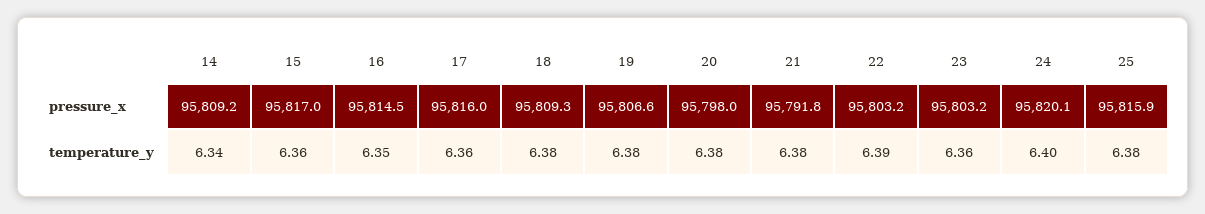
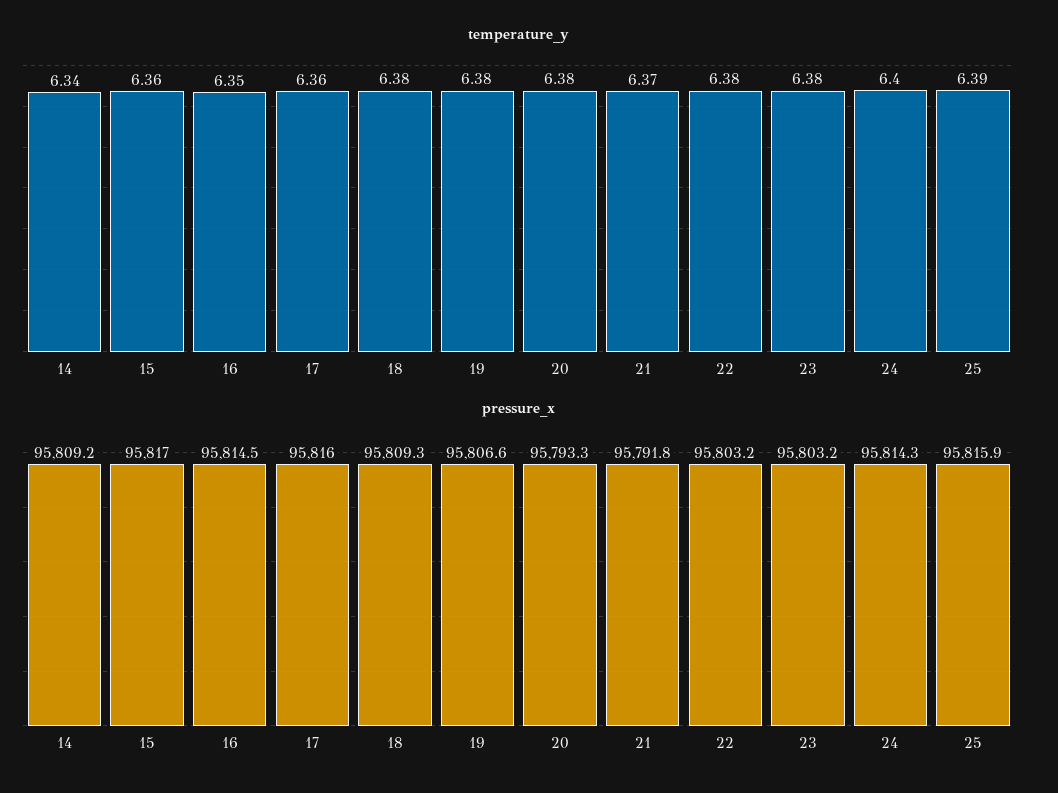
  {
    "pressure_x": {
      "14": 95809.2,
      "15": 95817,
      "16": 95814.5,
      "17": 95816,
      "18": 95809.3,
      "19": 95806.6,
-     "20": 95798,
+     "20": 95793.3,
      "21": 95791.8,
      "22": 95803.2,
      "23": 95803.2,
-     "24": 95820.1,
+     "24": 95814.3,
      "25": 95815.9
    },
    "temperature_y": {
      "14": 6.34,
      "15": 6.36,
      "16": 6.35,
      "17": 6.36,
      "18": 6.38,
      "19": 6.38,
      "20": 6.38,
-     "21": 6.38,
+     "21": 6.37,
-     "22": 6.39,
+     "22": 6.38,
-     "23": 6.36,
+     "23": 6.38,
      "24": 6.4,
-     "25": 6.38
+     "25": 6.39
    }
  }

